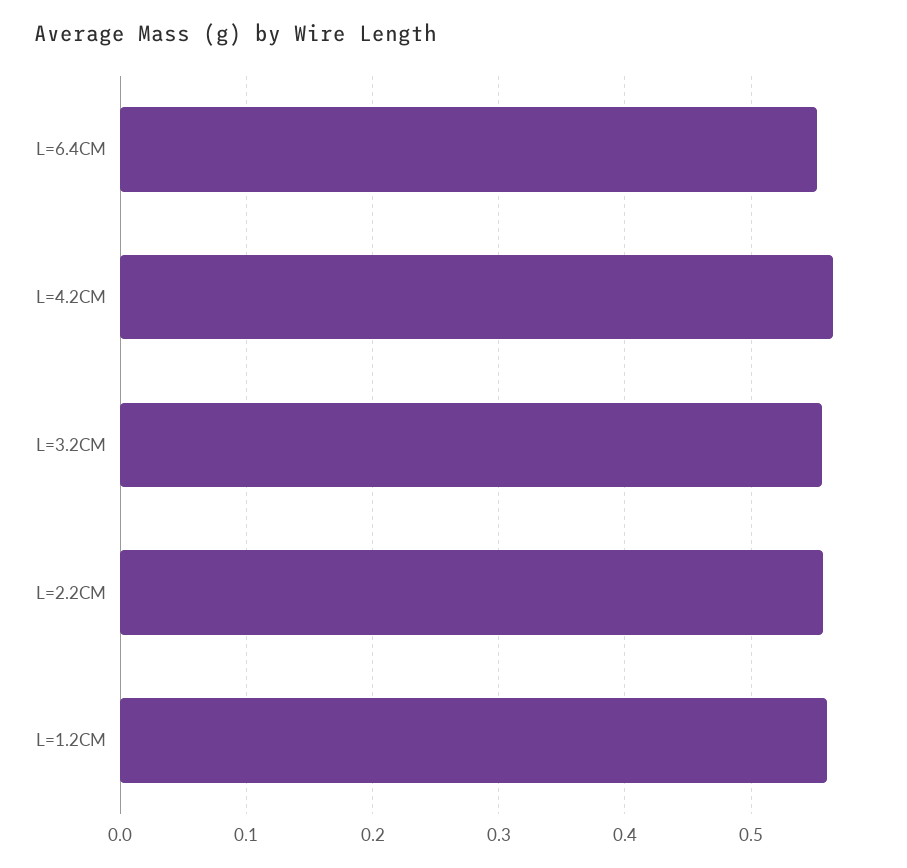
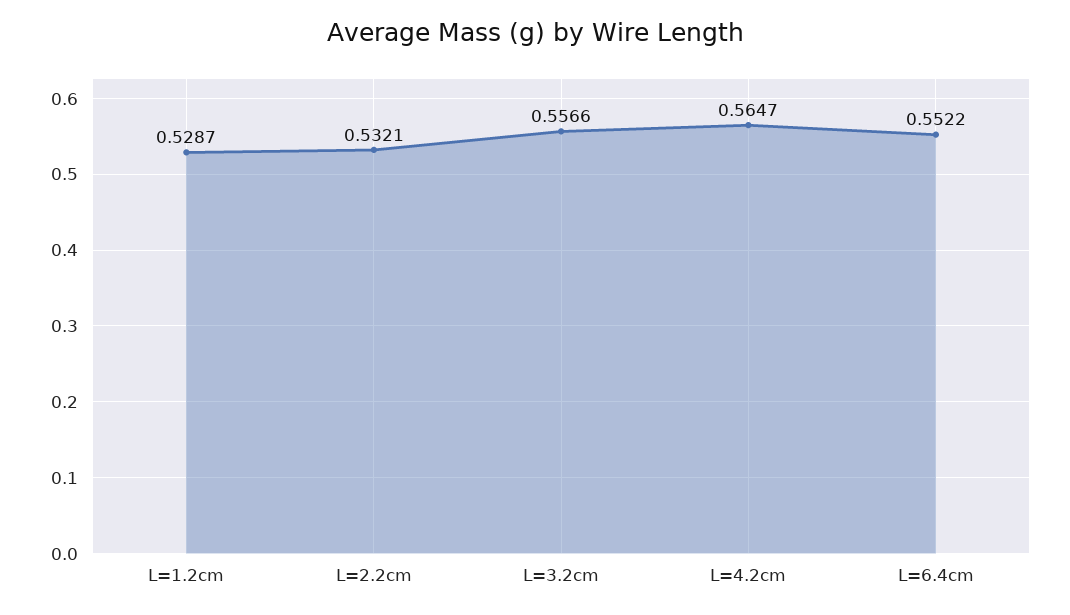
  {
    "L=6.4CM": 0.5522,
    "L=4.2CM": 0.5647,
    "L=3.2CM": 0.5566,
-   "L=2.2CM": 0.56,
+   "L=2.2CM": 0.5321,
-   "L=1.2CM": 0.56
+   "L=1.2CM": 0.5287
  }

